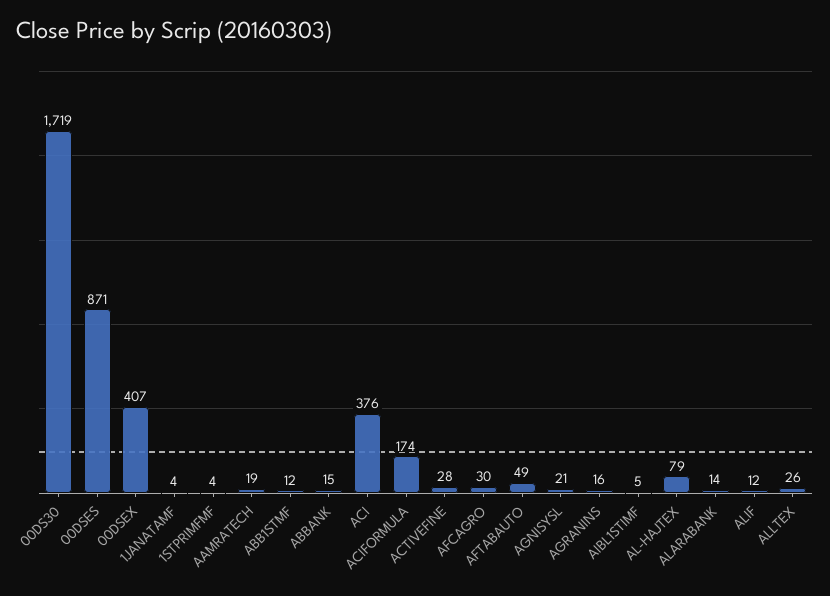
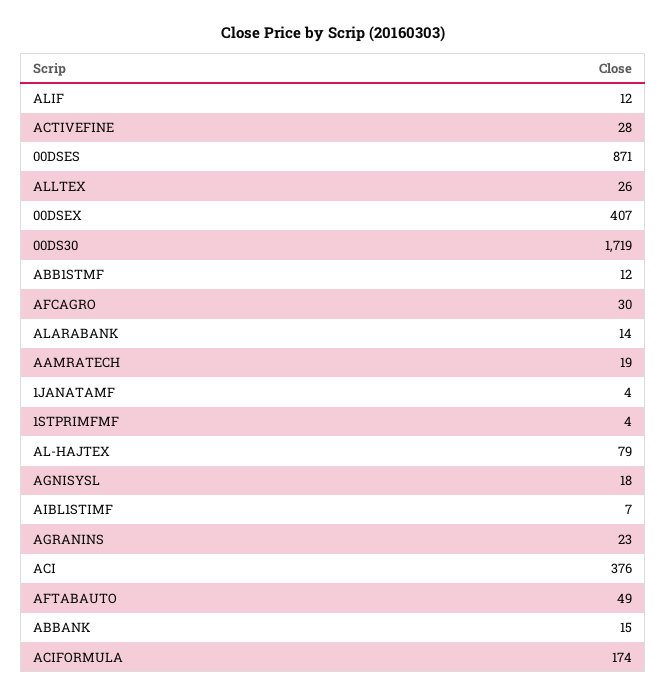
  {
    "00DS30": 1719,
    "00DSES": 871,
    "00DSEX": 407,
    "1JANATAMF": 4,
    "1STPRIMFMF": 4,
    "AAMRATECH": 19,
    "ABB1STMF": 12,
    "ABBANK": 15,
    "ACI": 376,
    "ACIFORMULA": 174,
    "ACTIVEFINE": 28,
    "AFCAGRO": 30,
    "AFTABAUTO": 49,
-   "AGNISYSL": 21,
+   "AGNISYSL": 18,
-   "AGRANINS": 16,
+   "AGRANINS": 23,
-   "AIBL1STIMF": 5,
+   "AIBL1STIMF": 7,
    "AL-HAJTEX": 79,
    "ALARABANK": 14,
    "ALIF": 12,
    "ALLTEX": 26
  }

